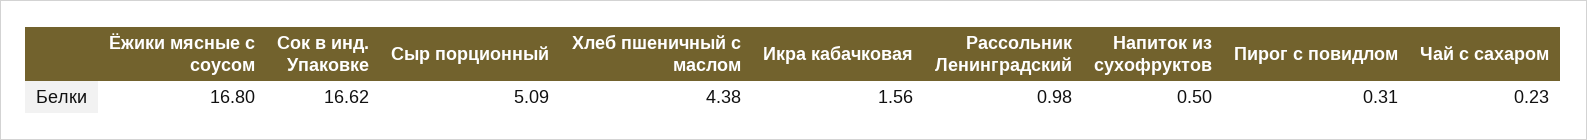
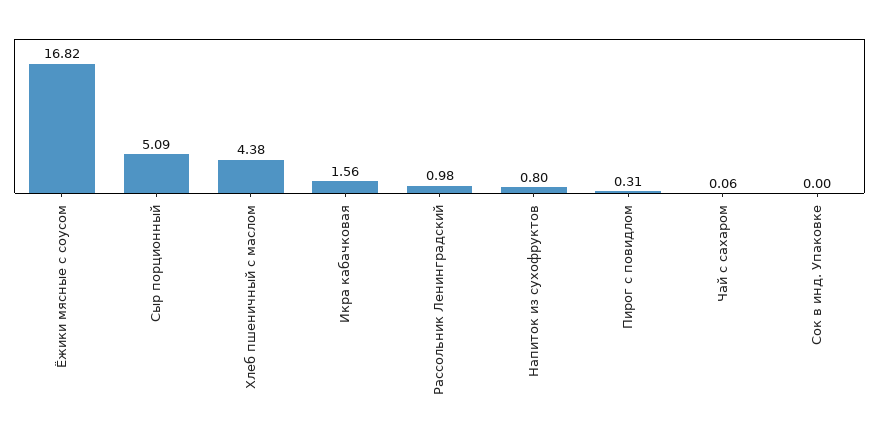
  {
-   "Ёжики мясные с соусом": 16.8,
+   "Ёжики мясные с соусом": 16.82,
-   "Сок в инд. Упаковке": 16.62,
+   "Сок в инд. Упаковке": 0,
    "Сыр порционный": 5.09,
    "Хлеб пшеничный с маслом": 4.38,
    "Икра кабачковая": 1.56,
    "Рассольник Ленинградский": 0.98,
-   "Напиток из сухофруктов": 0.5,
+   "Напиток из сухофруктов": 0.8,
    "Пирог с повидлом": 0.31,
-   "Чай с сахаром": 0.23
+   "Чай с сахаром": 0.06
  }

